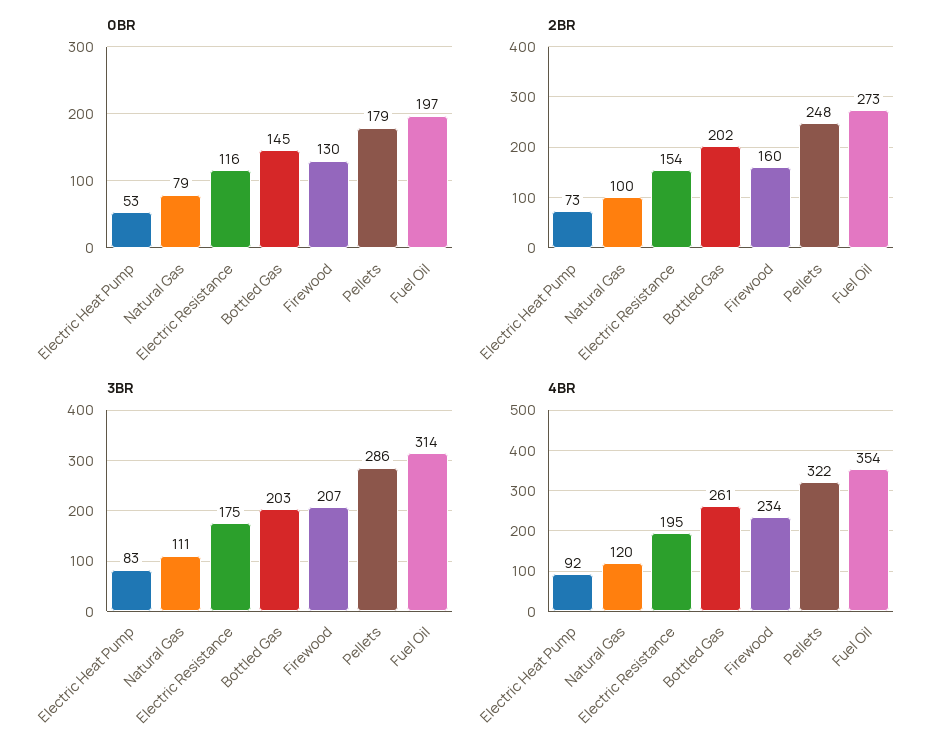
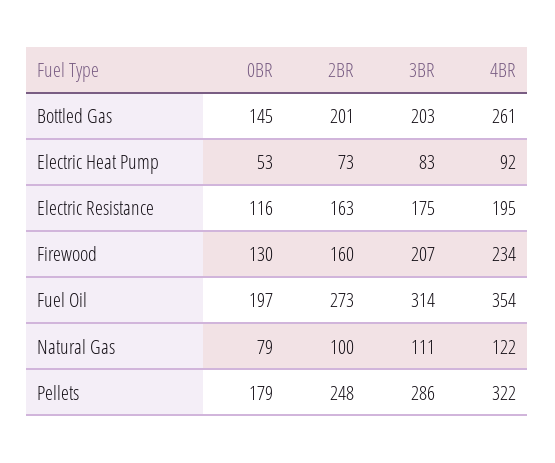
  {
    "0BR": {
      "Electric Heat Pump": 53,
      "Natural Gas": 79,
      "Electric Resistance": 116,
      "Bottled Gas": 145,
      "Firewood": 130,
      "Pellets": 179,
      "Fuel Oil": 197
    },
    "2BR": {
      "Electric Heat Pump": 73,
      "Natural Gas": 100,
-     "Electric Resistance": 154,
+     "Electric Resistance": 163,
-     "Bottled Gas": 202,
+     "Bottled Gas": 201,
      "Firewood": 160,
      "Pellets": 248,
      "Fuel Oil": 273
    },
    "3BR": {
      "Electric Heat Pump": 83,
      "Natural Gas": 111,
      "Electric Resistance": 175,
      "Bottled Gas": 203,
      "Firewood": 207,
      "Pellets": 286,
      "Fuel Oil": 314
    },
    "4BR": {
      "Electric Heat Pump": 92,
-     "Natural Gas": 120,
+     "Natural Gas": 122,
      "Electric Resistance": 195,
      "Bottled Gas": 261,
      "Firewood": 234,
      "Pellets": 322,
      "Fuel Oil": 354
    }
  }

